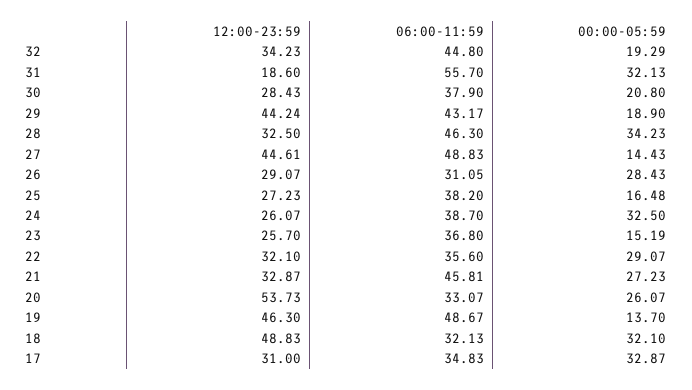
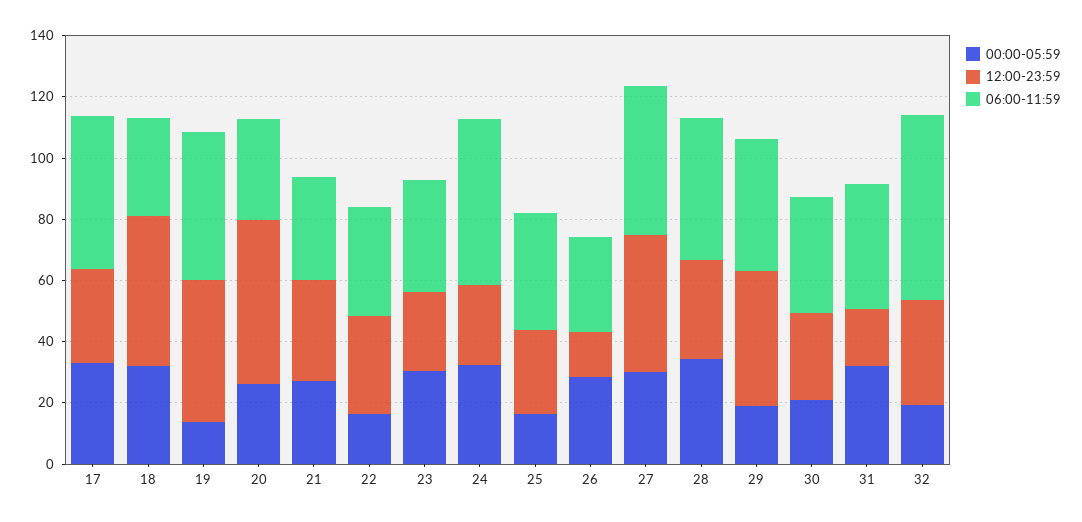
  {
    "12:00-23:59": {
      "32": 34.23,
      "31": 18.6,
      "30": 28.43,
      "29": 44.24,
      "28": 32.5,
      "27": 44.61,
-     "26": 29.07,
+     "26": 15,
      "25": 27.23,
      "24": 26.07,
      "23": 25.7,
      "22": 32.1,
      "21": 32.87,
      "20": 53.73,
      "19": 46.3,
      "18": 48.83,
      "17": 31
    },
    "06:00-11:59": {
-     "32": 44.8,
+     "32": 60,
-     "31": 55.7,
+     "31": 40,
      "30": 37.9,
      "29": 43.17,
      "28": 46.3,
      "27": 48.83,
      "26": 31.05,
      "25": 38.2,
-     "24": 38.7,
+     "24": 55,
      "23": 36.8,
      "22": 35.6,
-     "21": 45.81,
+     "21": 35,
      "20": 33.07,
      "19": 48.67,
      "18": 32.13,
-     "17": 34.83
+     "17": 50
    },
    "00:00-05:59": {
      "32": 19.29,
      "31": 32.13,
      "30": 20.8,
      "29": 18.9,
      "28": 34.23,
-     "27": 14.43,
+     "27": 30,
      "26": 28.43,
      "25": 16.48,
      "24": 32.5,
-     "23": 15.19,
+     "23": 30,
-     "22": 29.07,
+     "22": 15,
      "21": 27.23,
      "20": 26.07,
      "19": 13.7,
      "18": 32.1,
      "17": 32.87
    }
  }

